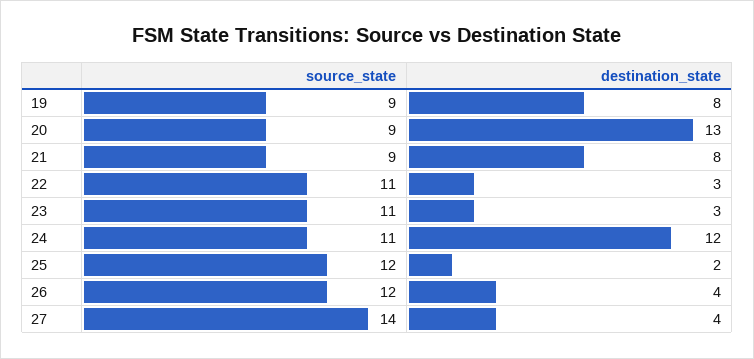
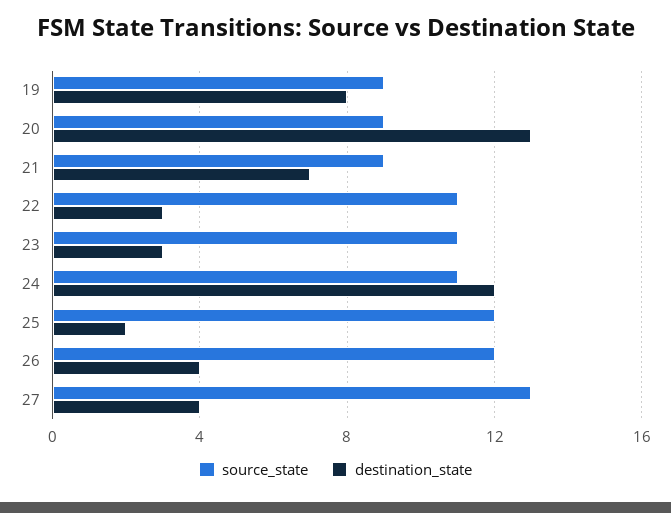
  {
    "source_state": {
      "19": 9,
      "20": 9,
      "21": 9,
      "22": 11,
      "23": 11,
      "24": 11,
      "25": 12,
      "26": 12,
-     "27": 14
+     "27": 13
    },
    "destination_state": {
      "19": 8,
      "20": 13,
-     "21": 8,
+     "21": 7,
      "22": 3,
      "23": 3,
      "24": 12,
      "25": 2,
      "26": 4,
      "27": 4
    }
  }

